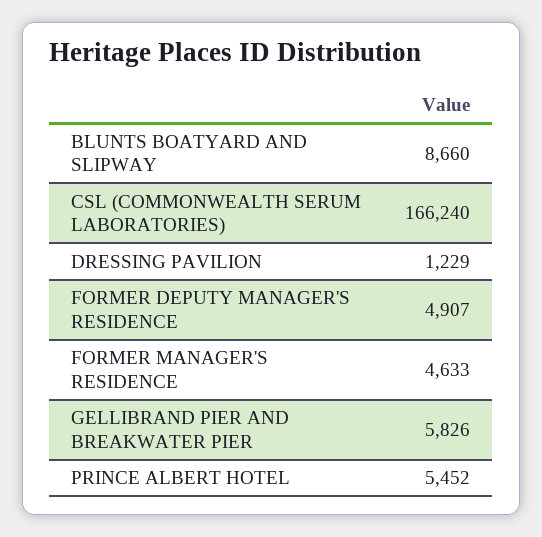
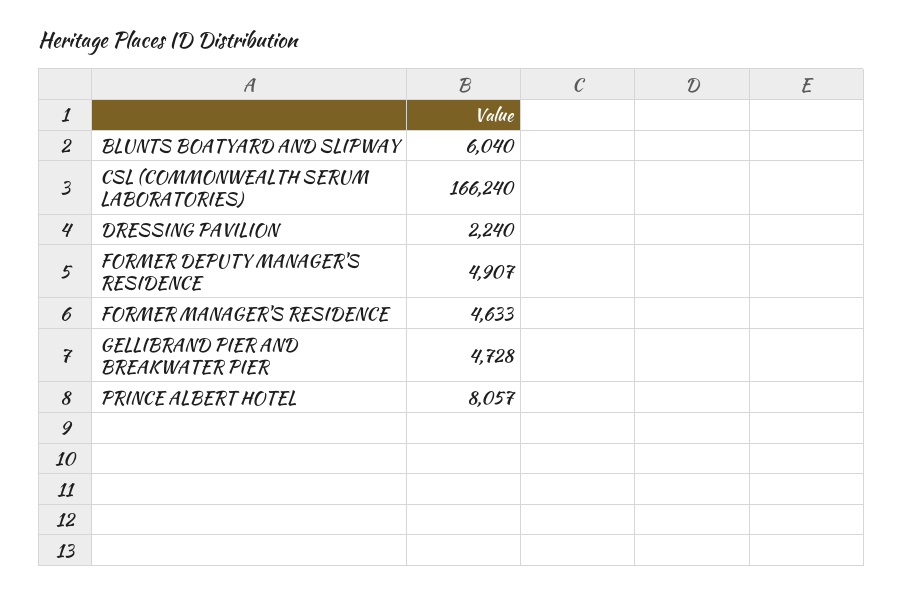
  {
-   "BLUNTS BOATYARD AND SLIPWAY": 8660,
+   "BLUNTS BOATYARD AND SLIPWAY": 6040,
    "CSL (COMMONWEALTH SERUM LABORATORIES)": 166240,
-   "DRESSING PAVILION": 1229,
+   "DRESSING PAVILION": 2240,
    "FORMER DEPUTY MANAGER'S RESIDENCE": 4907,
    "FORMER MANAGER'S RESIDENCE": 4633,
-   "GELLIBRAND PIER AND BREAKWATER PIER": 5826,
+   "GELLIBRAND PIER AND BREAKWATER PIER": 4728,
-   "PRINCE ALBERT HOTEL": 5452
+   "PRINCE ALBERT HOTEL": 8057
  }

